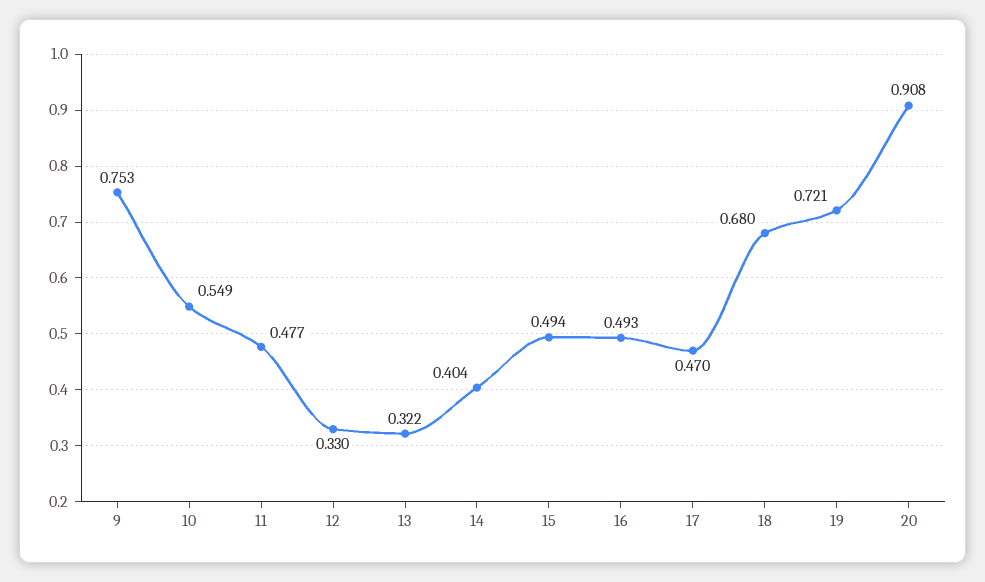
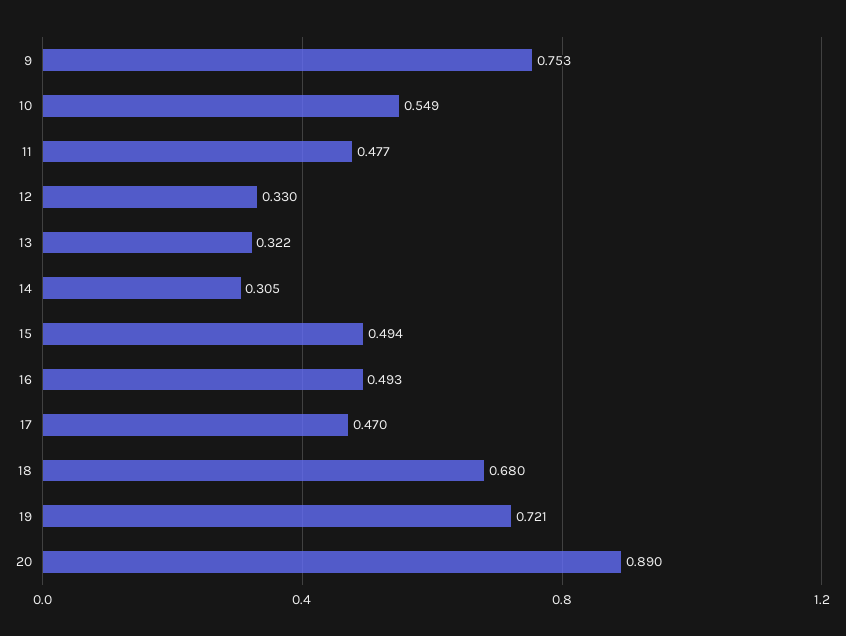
  {
    "9": 0.753,
    "10": 0.549,
    "11": 0.477,
    "12": 0.33,
    "13": 0.322,
-   "14": 0.404,
+   "14": 0.305,
    "15": 0.494,
    "16": 0.493,
    "17": 0.47,
    "18": 0.68,
    "19": 0.721,
-   "20": 0.908
+   "20": 0.89
  }

